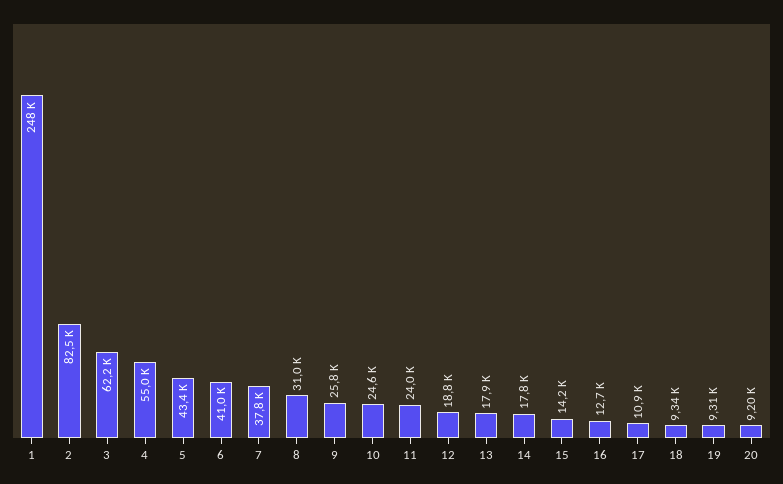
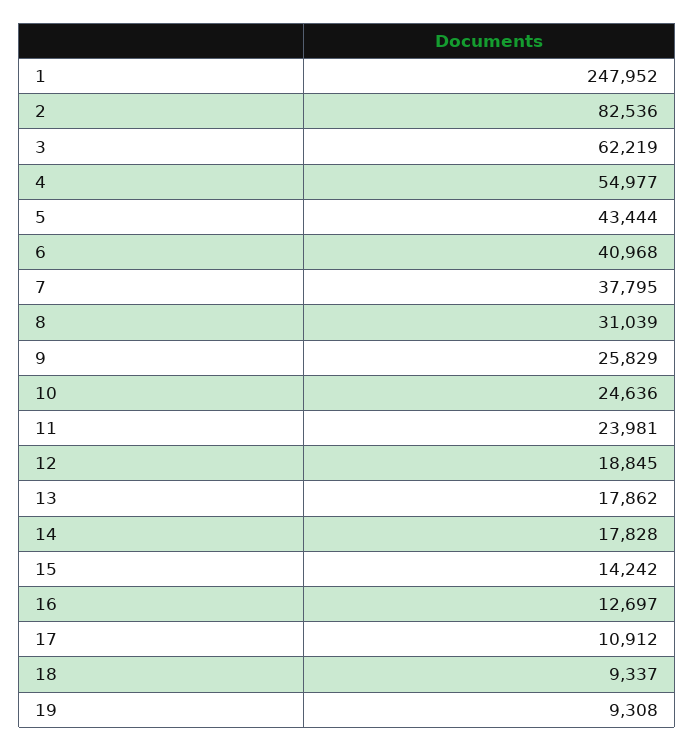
  {
    "1": 247952,
    "2": 82536,
    "3": 62219,
    "4": 54977,
    "5": 43444,
    "6": 40968,
    "7": 37795,
    "8": 31039,
    "9": 25829,
    "10": 24636,
    "11": 23981,
    "12": 18845,
    "13": 17862,
    "14": 17828,
    "15": 14242,
    "16": 12697,
    "17": 10912,
    "18": 9337,
-   "19": 9308,
+   "19": 9308
-   "20": 9200
  }

